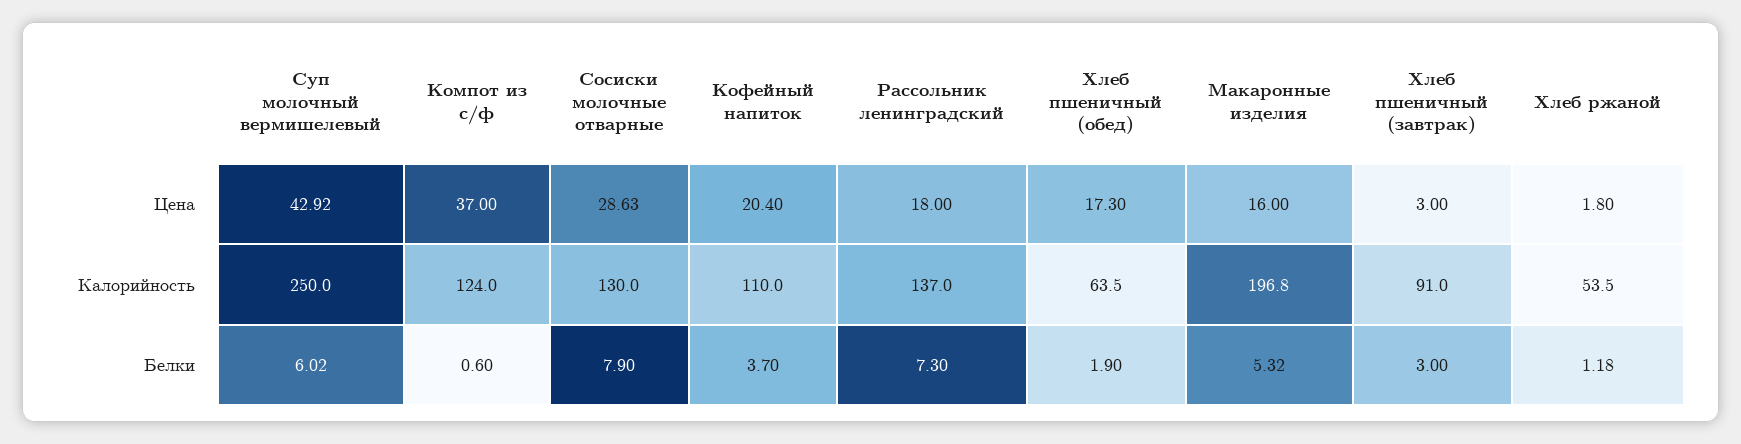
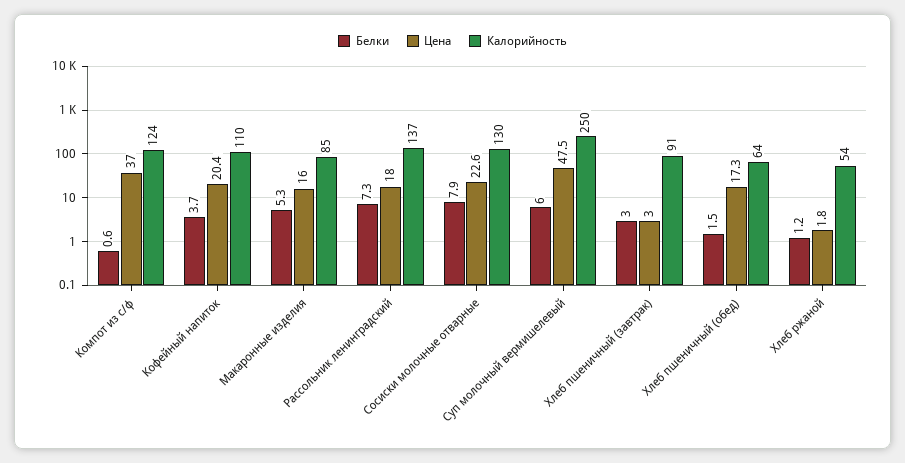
  {
    "Цена": {
-     "Суп молочный вермишелевый": 42.92,
+     "Суп молочный вермишелевый": 47.5,
      "Компот из с/ф": 37,
-     "Сосиски молочные отварные": 28.63,
+     "Сосиски молочные отварные": 22.6,
      "Кофейный напиток": 20.4,
      "Рассольник ленинградский": 18,
      "Хлеб пшеничный (обед)": 17.3,
      "Макаронные изделия": 16,
      "Хлеб пшеничный (завтрак)": 3,
      "Хлеб ржаной": 1.8
    },
    "Калорийность": {
      "Суп молочный вермишелевый": 250,
      "Компот из с/ф": 124,
      "Сосиски молочные отварные": 130,
      "Кофейный напиток": 110,
      "Рассольник ленинградский": 137,
      "Хлеб пшеничный (обед)": 63.5,
-     "Макаронные изделия": 196.8,
+     "Макаронные изделия": 85,
      "Хлеб пшеничный (завтрак)": 91,
      "Хлеб ржаной": 53.5
    },
    "Белки": {
      "Суп молочный вермишелевый": 6.02,
      "Компот из с/ф": 0.6,
      "Сосиски молочные отварные": 7.9,
      "Кофейный напиток": 3.7,
      "Рассольник ленинградский": 7.3,
-     "Хлеб пшеничный (обед)": 1.9,
+     "Хлеб пшеничный (обед)": 1.5,
      "Макаронные изделия": 5.32,
      "Хлеб пшеничный (завтрак)": 3,
      "Хлеб ржаной": 1.18
    }
  }

